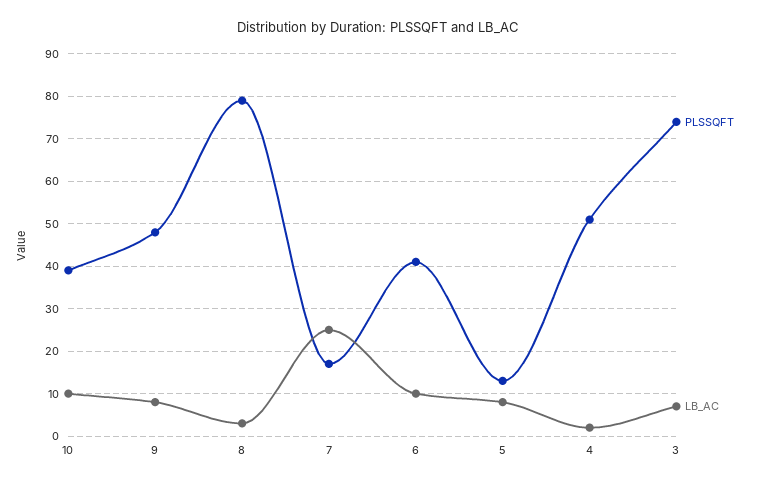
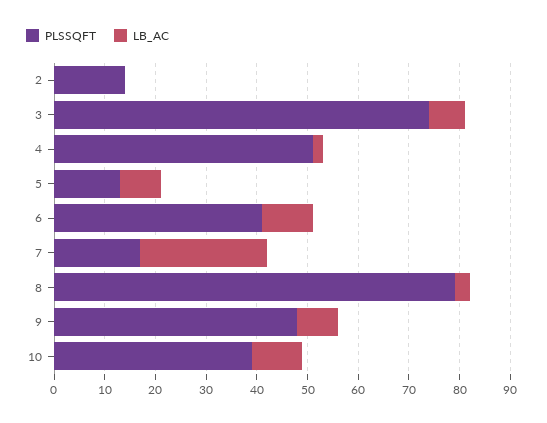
  {
    "PLSSQFT": {
      "10": 40,
      "9": 50,
      "8": 80,
      "7": 15,
      "6": 40,
      "5": 15,
      "4": 50,
-     "3": 75
+     "3": 75,
+     "2": 15
    },
    "LB_AC": {
      "10": 10,
      "9": 10,
      "8": 5,
      "7": 25,
      "6": 10,
      "5": 10,
      "4": 0,
-     "3": 5
+     "3": 5,
+     "2": 0
    }
  }

